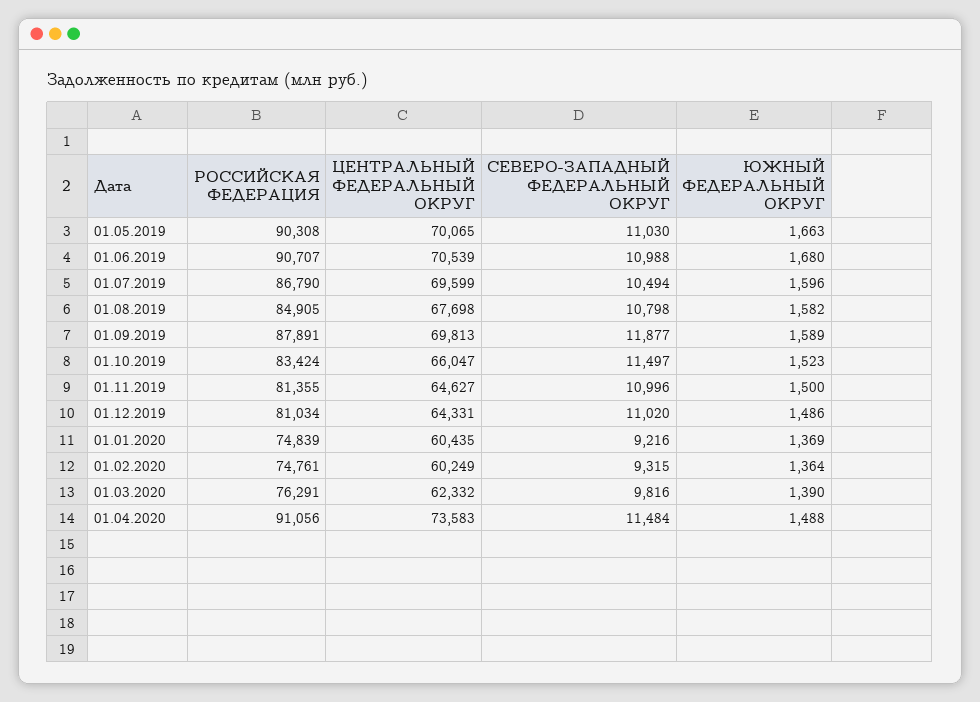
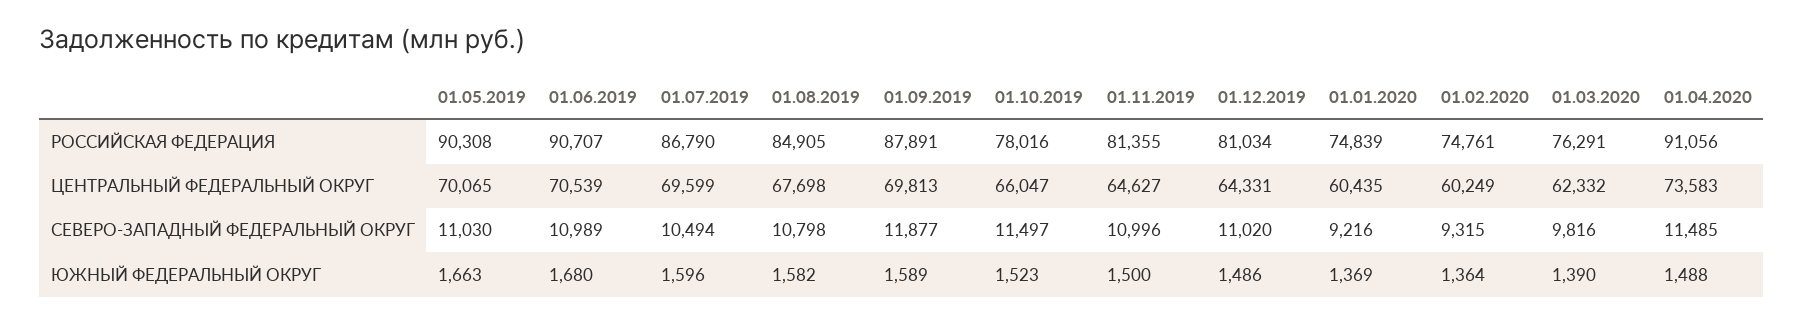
  {
    "РОССИЙСКАЯ ФЕДЕРАЦИЯ": {
      "01.05.2019": 90308,
      "01.06.2019": 90707,
      "01.07.2019": 86790,
      "01.08.2019": 84905,
      "01.09.2019": 87891,
-     "01.10.2019": 83424,
+     "01.10.2019": 78016,
      "01.11.2019": 81355,
      "01.12.2019": 81034,
      "01.01.2020": 74839,
      "01.02.2020": 74761,
      "01.03.2020": 76291,
      "01.04.2020": 91056
    },
    "ЦЕНТРАЛЬНЫЙ ФЕДЕРАЛЬНЫЙ ОКРУГ": {
      "01.05.2019": 70065,
      "01.06.2019": 70539,
      "01.07.2019": 69599,
      "01.08.2019": 67698,
      "01.09.2019": 69813,
      "01.10.2019": 66047,
      "01.11.2019": 64627,
      "01.12.2019": 64331,
      "01.01.2020": 60435,
      "01.02.2020": 60249,
      "01.03.2020": 62332,
      "01.04.2020": 73583
    },
    "СЕВЕРО-ЗАПАДНЫЙ ФЕДЕРАЛЬНЫЙ ОКРУГ": {
      "01.05.2019": 11030,
-     "01.06.2019": 10988,
+     "01.06.2019": 10989,
      "01.07.2019": 10494,
      "01.08.2019": 10798,
      "01.09.2019": 11877,
      "01.10.2019": 11497,
      "01.11.2019": 10996,
      "01.12.2019": 11020,
      "01.01.2020": 9216,
      "01.02.2020": 9315,
      "01.03.2020": 9816,
-     "01.04.2020": 11484
+     "01.04.2020": 11485
    },
    "ЮЖНЫЙ ФЕДЕРАЛЬНЫЙ ОКРУГ": {
      "01.05.2019": 1663,
      "01.06.2019": 1680,
      "01.07.2019": 1596,
      "01.08.2019": 1582,
      "01.09.2019": 1589,
      "01.10.2019": 1523,
      "01.11.2019": 1500,
      "01.12.2019": 1486,
      "01.01.2020": 1369,
      "01.02.2020": 1364,
      "01.03.2020": 1390,
      "01.04.2020": 1488
    }
  }

